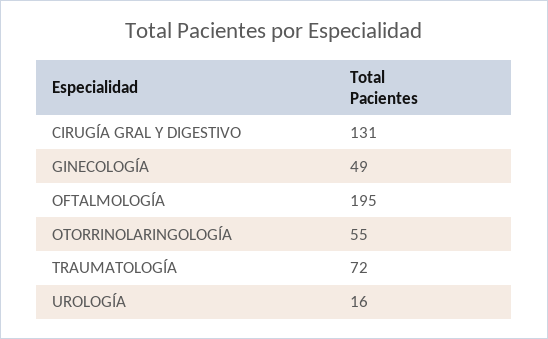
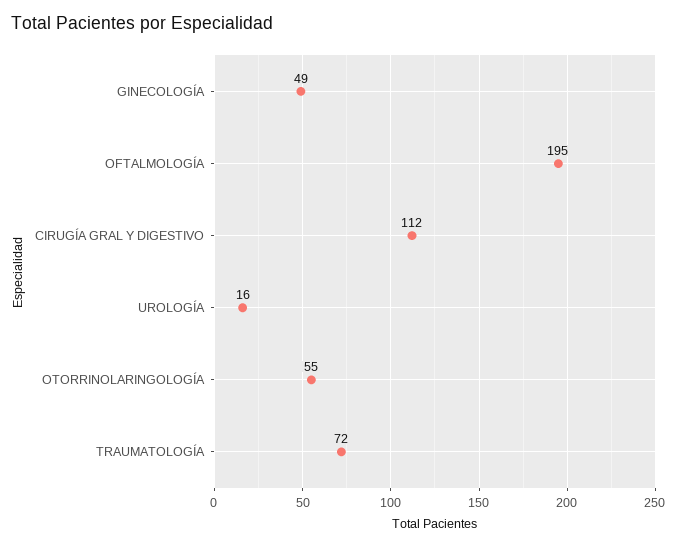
  {
-   "CIRUGÍA GRAL Y DIGESTIVO": 131,
+   "CIRUGÍA GRAL Y DIGESTIVO": 112,
    "GINECOLOGÍA": 49,
    "OFTALMOLOGÍA": 195,
    "OTORRINOLARINGOLOGÍA": 55,
    "TRAUMATOLOGÍA": 72,
    "UROLOGÍA": 16
  }

